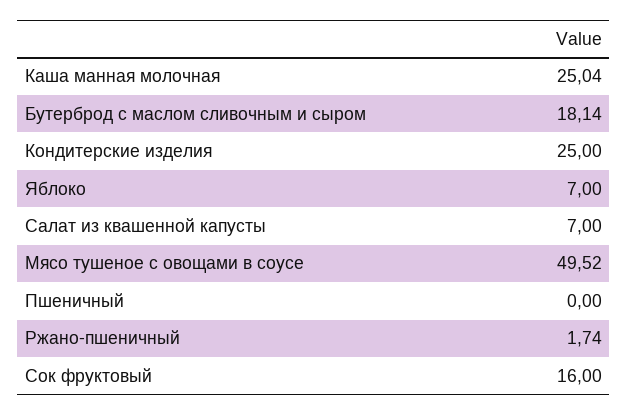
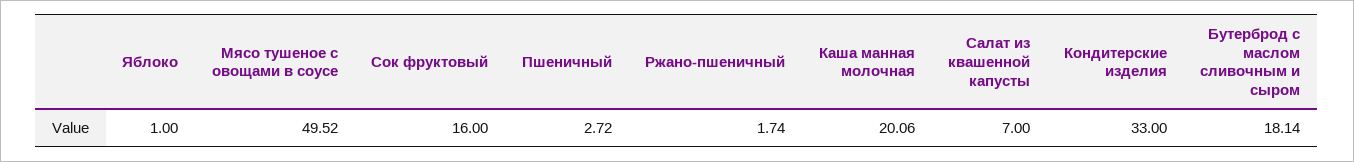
  {
-   "Каша манная молочная": 25.04,
+   "Каша манная молочная": 20.06,
    "Бутерброд с маслом сливочным и сыром": 18.14,
-   "Кондитерские изделия": 25,
+   "Кондитерские изделия": 33,
-   "Яблоко": 7,
+   "Яблоко": 1,
    "Салат из квашенной капусты": 7,
    "Мясо тушеное с овощами в соусе": 49.52,
-   "Пшеничный": 0,
+   "Пшеничный": 2.72,
    "Ржано-пшеничный": 1.74,
    "Сок фруктовый": 16
  }

